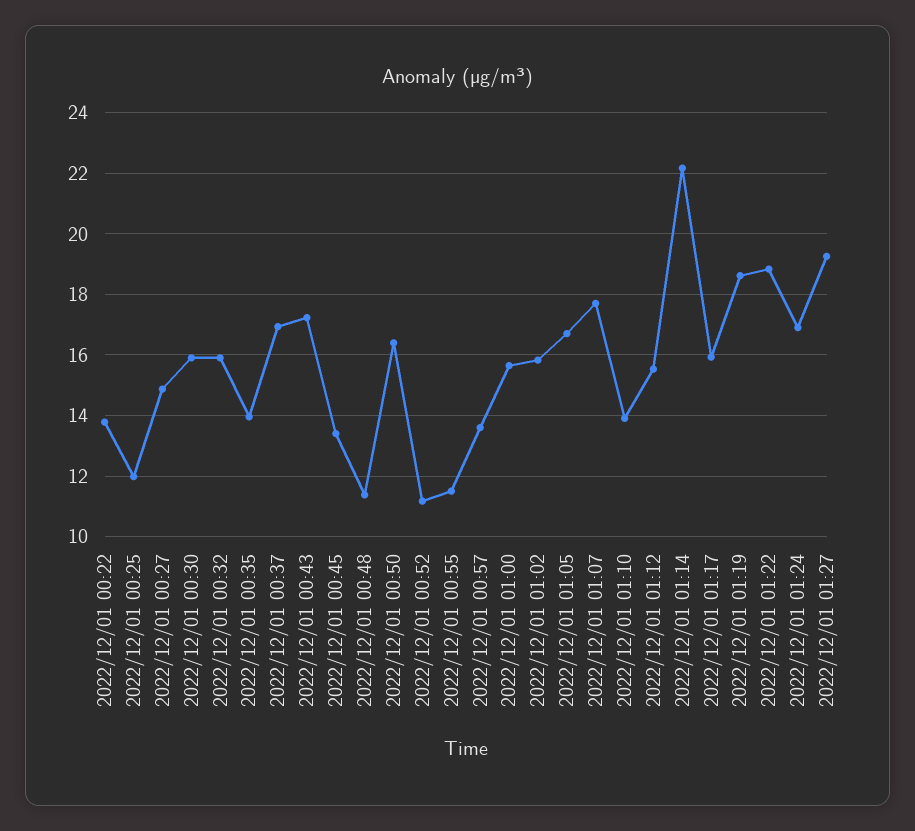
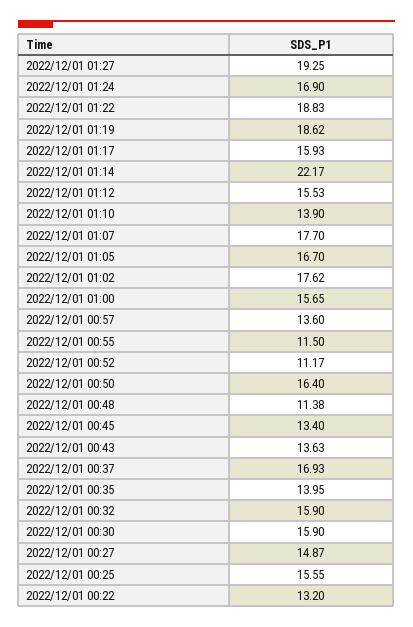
  {
-   "2022/12/01 00:22": 13.8,
+   "2022/12/01 00:22": 13.2,
-   "2022/12/01 00:25": 12,
+   "2022/12/01 00:25": 15.55,
    "2022/12/01 00:27": 14.87,
    "2022/12/01 00:30": 15.9,
    "2022/12/01 00:32": 15.9,
    "2022/12/01 00:35": 13.95,
    "2022/12/01 00:37": 16.93,
-   "2022/12/01 00:43": 17.2,
+   "2022/12/01 00:43": 13.63,
    "2022/12/01 00:45": 13.4,
    "2022/12/01 00:48": 11.38,
    "2022/12/01 00:50": 16.4,
    "2022/12/01 00:52": 11.17,
    "2022/12/01 00:55": 11.5,
    "2022/12/01 00:57": 13.6,
    "2022/12/01 01:00": 15.65,
-   "2022/12/01 01:02": 15.8,
+   "2022/12/01 01:02": 17.62,
    "2022/12/01 01:05": 16.7,
    "2022/12/01 01:07": 17.7,
    "2022/12/01 01:10": 13.9,
    "2022/12/01 01:12": 15.53,
    "2022/12/01 01:14": 22.17,
    "2022/12/01 01:17": 15.93,
    "2022/12/01 01:19": 18.62,
    "2022/12/01 01:22": 18.83,
    "2022/12/01 01:24": 16.9,
    "2022/12/01 01:27": 19.25
  }

